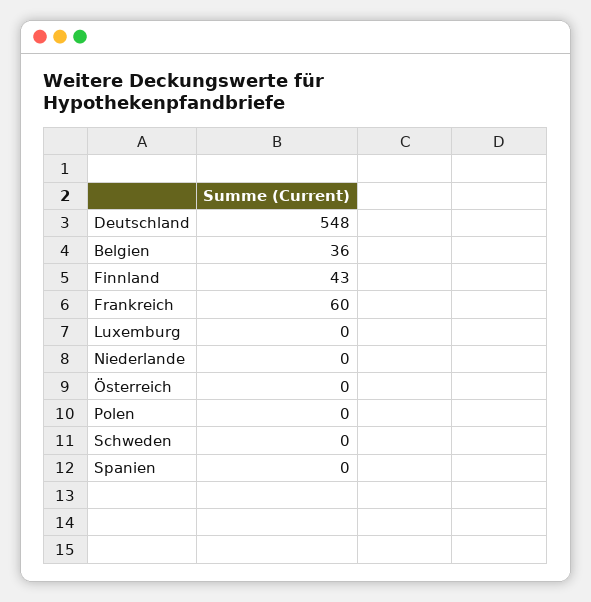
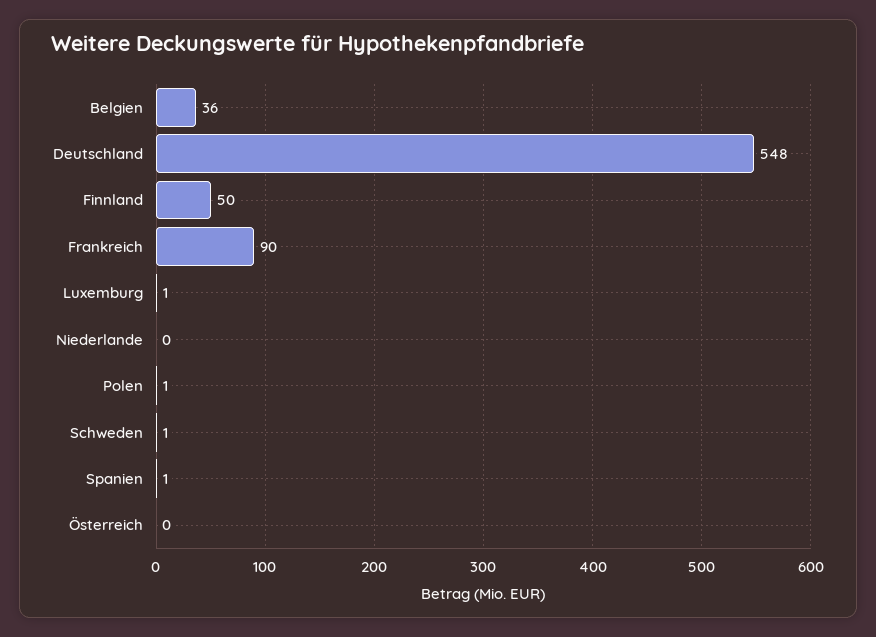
  {
    "Deutschland": 548,
    "Belgien": 36,
-   "Finnland": 43,
+   "Finnland": 50,
-   "Frankreich": 60,
+   "Frankreich": 90,
-   "Luxemburg": 0,
+   "Luxemburg": 1,
    "Niederlande": 0,
    "Österreich": 0,
-   "Polen": 0,
+   "Polen": 1,
-   "Schweden": 0,
+   "Schweden": 1,
-   "Spanien": 0
+   "Spanien": 1
  }

